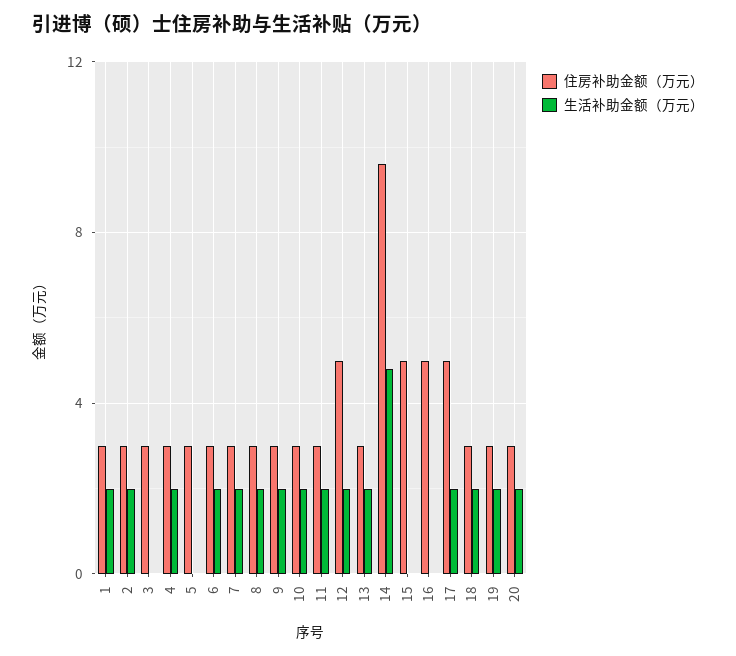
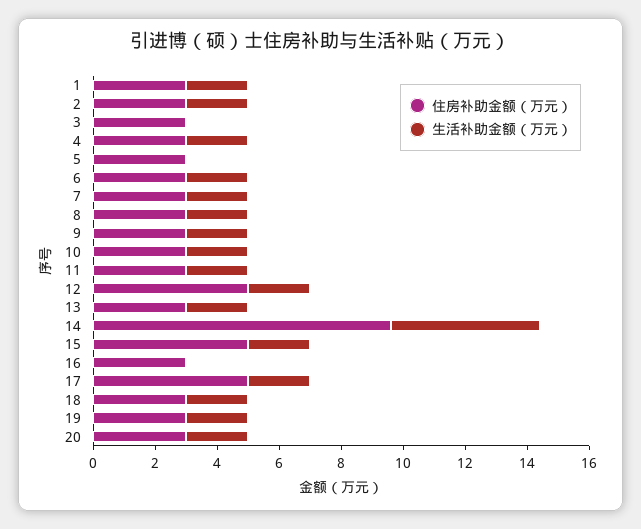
  {
    "住房补助金额（万元）": {
      "1": 3,
      "2": 3,
      "3": 3,
      "4": 3,
      "5": 3,
      "6": 3,
      "7": 3,
      "8": 3,
      "9": 3,
      "10": 3,
      "11": 3,
      "12": 5,
      "13": 3,
      "14": 9.5,
      "15": 5,
-     "16": 5,
+     "16": 3,
      "17": 5,
      "18": 3,
      "19": 3,
      "20": 3
    },
    "生活补助金额（万元）": {
      "1": 2,
      "2": 2,
      "3": 0,
      "4": 2,
      "5": 0,
      "6": 2,
      "7": 2,
      "8": 2,
      "9": 2,
      "10": 2,
      "11": 2,
      "12": 2,
      "13": 2,
      "14": 5,
-     "15": 0,
+     "15": 2,
      "16": 0,
      "17": 2,
      "18": 2,
      "19": 2,
      "20": 2
    }
  }

